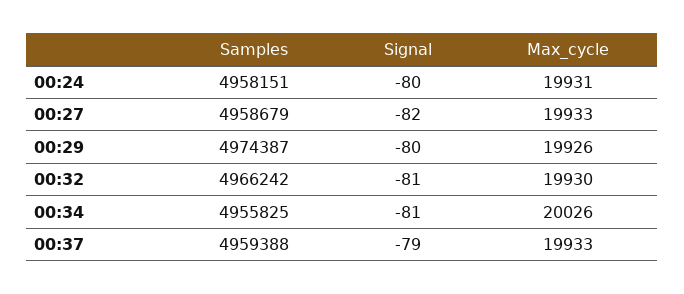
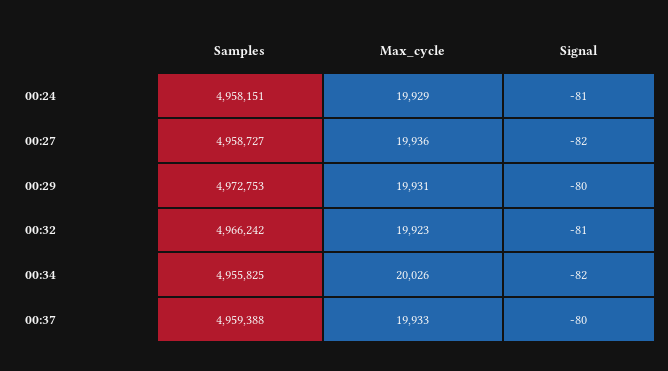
  {
    "Samples": {
      "00:24": 4958151,
-     "00:27": 4958679,
+     "00:27": 4958727,
-     "00:29": 4974387,
+     "00:29": 4972753,
      "00:32": 4966242,
      "00:34": 4955825,
      "00:37": 4959388
    },
    "Signal": {
-     "00:24": -80,
+     "00:24": -81,
      "00:27": -82,
      "00:29": -80,
      "00:32": -81,
-     "00:34": -81,
+     "00:34": -82,
-     "00:37": -79
+     "00:37": -80
    },
    "Max_cycle": {
-     "00:24": 19931,
+     "00:24": 19929,
-     "00:27": 19933,
+     "00:27": 19936,
-     "00:29": 19926,
+     "00:29": 19931,
-     "00:32": 19930,
+     "00:32": 19923,
      "00:34": 20026,
      "00:37": 19933
    }
  }

